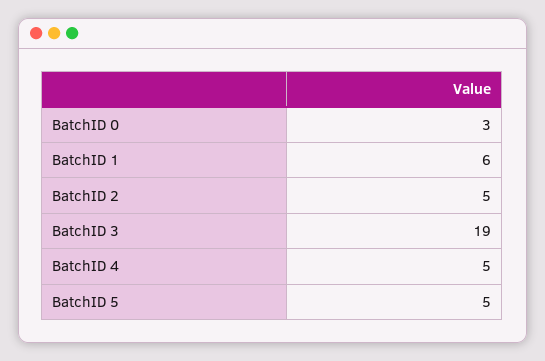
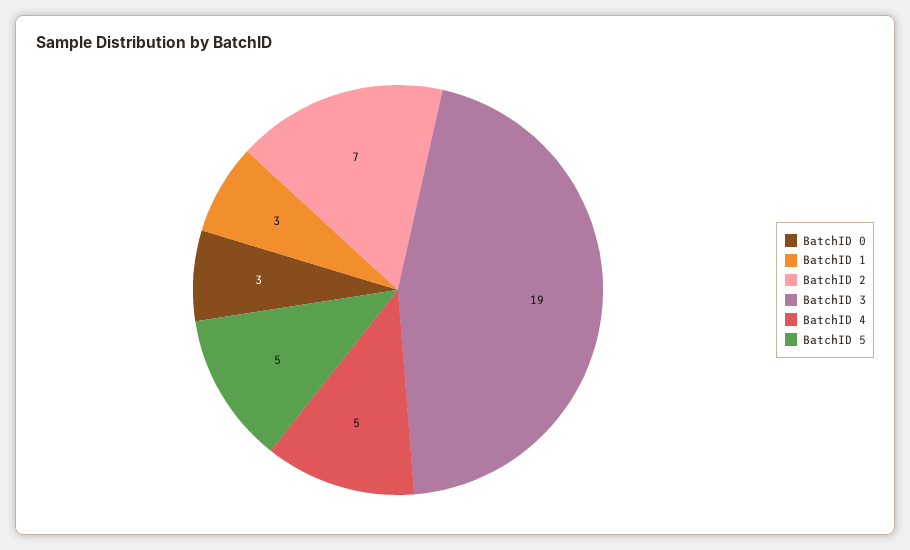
  {
    "BatchID 0": 3,
-   "BatchID 1": 6,
+   "BatchID 1": 3,
-   "BatchID 2": 5,
+   "BatchID 2": 7,
    "BatchID 3": 19,
    "BatchID 4": 5,
    "BatchID 5": 5
  }

